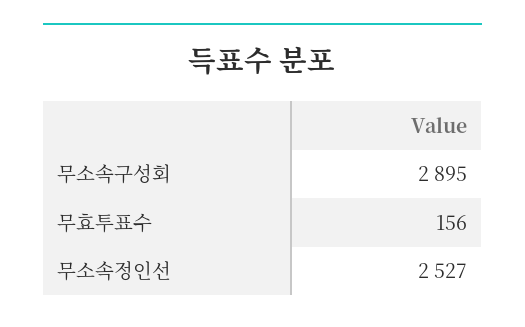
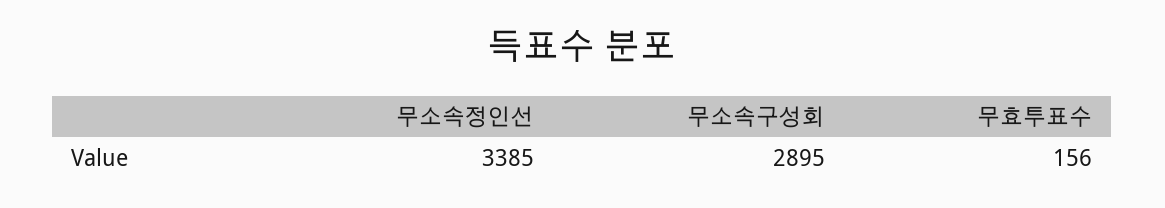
  {
    "무소속구성회": 2895,
    "무효투표수": 156,
-   "무소속정인선": 2527
+   "무소속정인선": 3385
  }

